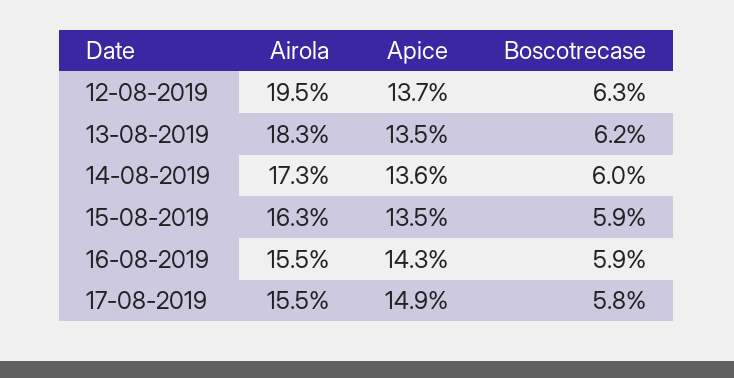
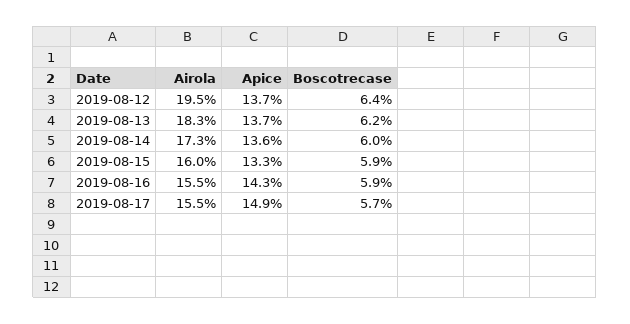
  {
    "Airola": {
      "12-08-2019": 19.5,
      "13-08-2019": 18.3,
      "14-08-2019": 17.3,
-     "15-08-2019": 16.3,
+     "15-08-2019": 16,
      "16-08-2019": 15.5,
      "17-08-2019": 15.5
    },
    "Apice": {
      "12-08-2019": 13.7,
-     "13-08-2019": 13.5,
+     "13-08-2019": 13.7,
      "14-08-2019": 13.6,
-     "15-08-2019": 13.5,
+     "15-08-2019": 13.3,
      "16-08-2019": 14.3,
      "17-08-2019": 14.9
    },
    "Boscotrecase": {
-     "12-08-2019": 6.3,
+     "12-08-2019": 6.4,
      "13-08-2019": 6.2,
      "14-08-2019": 6,
      "15-08-2019": 5.9,
      "16-08-2019": 5.9,
-     "17-08-2019": 5.8
+     "17-08-2019": 5.7
    }
  }

